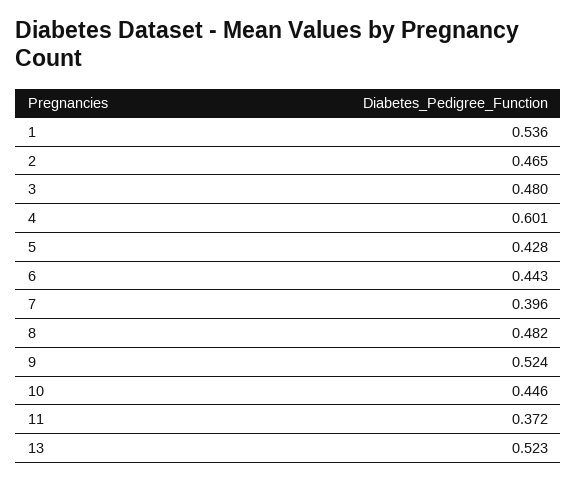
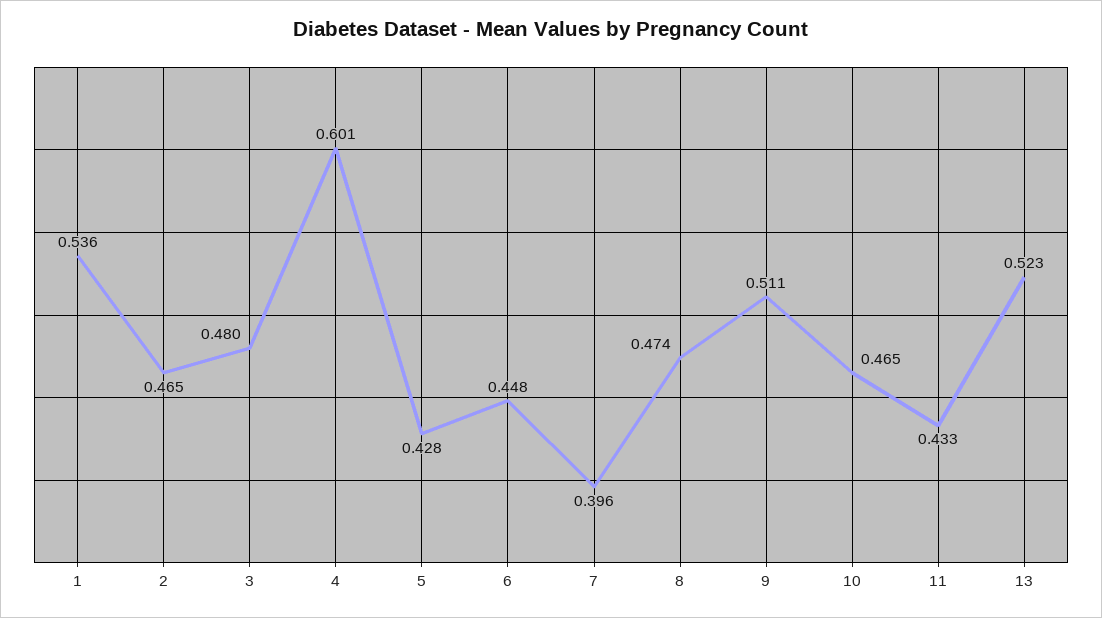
  {
    "1": 0.536,
    "2": 0.465,
    "3": 0.48,
    "4": 0.601,
    "5": 0.428,
-   "6": 0.443,
+   "6": 0.448,
    "7": 0.396,
-   "8": 0.482,
+   "8": 0.474,
-   "9": 0.524,
+   "9": 0.511,
-   "10": 0.446,
+   "10": 0.465,
-   "11": 0.372,
+   "11": 0.433,
    "13": 0.523
  }

